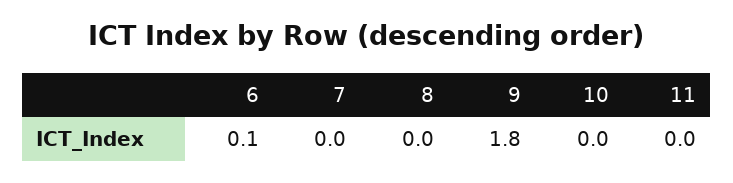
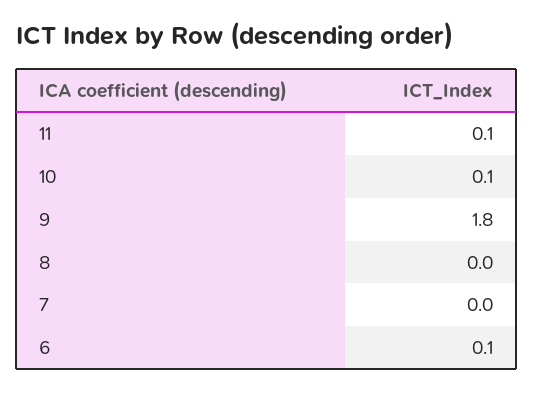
  {
    "6": 0.1,
    "7": 0,
    "8": 0,
    "9": 1.8,
-   "10": 0,
+   "10": 0.1,
-   "11": 0
+   "11": 0.1
  }

